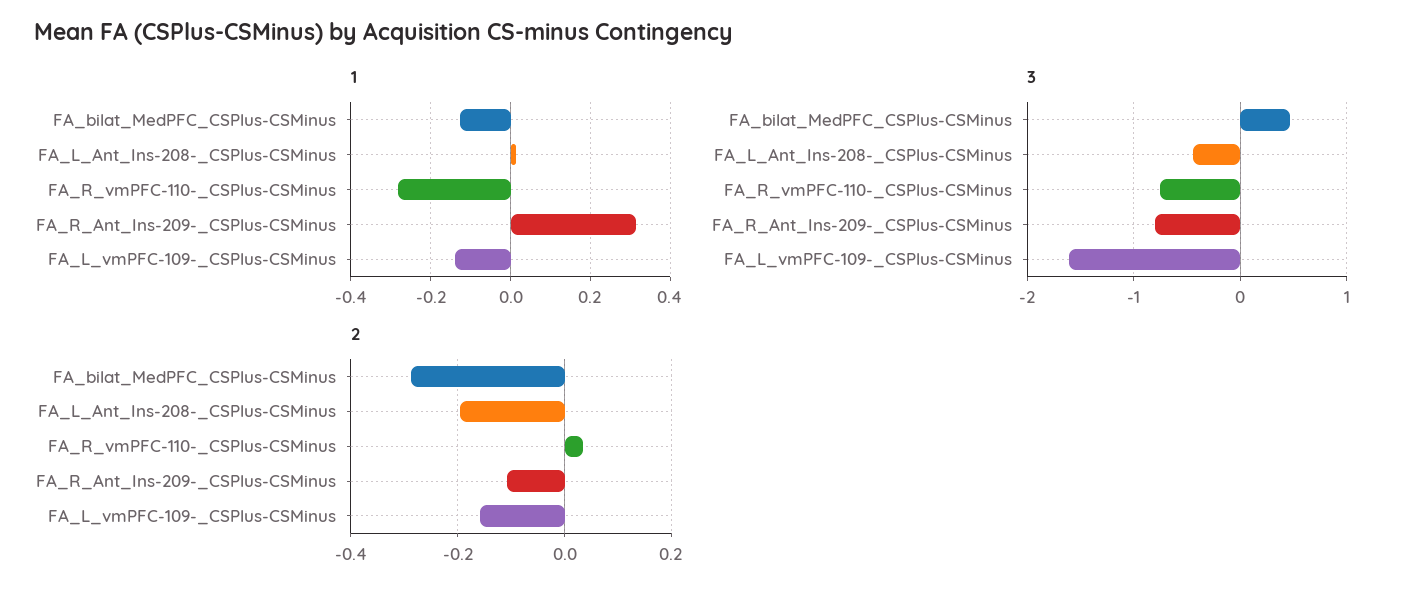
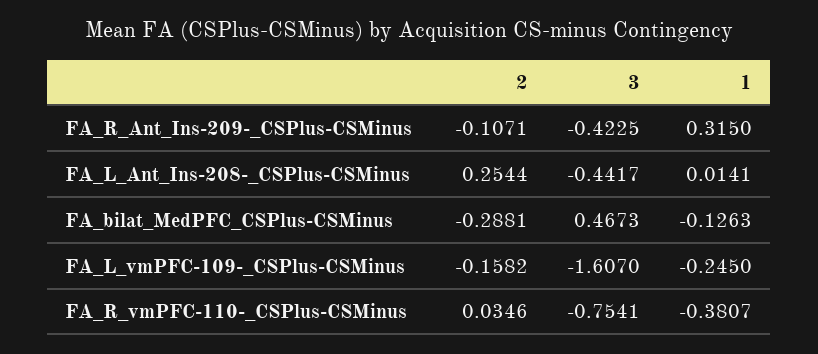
  {
    "1": {
      "FA_bilat_MedPFC_CSPlus-CSMinus": -0.1263,
      "FA_L_Ant_Ins-208-_CSPlus-CSMinus": 0.0141,
-     "FA_R_vmPFC-110-_CSPlus-CSMinus": -0.28,
+     "FA_R_vmPFC-110-_CSPlus-CSMinus": -0.3807,
      "FA_R_Ant_Ins-209-_CSPlus-CSMinus": 0.315,
-     "FA_L_vmPFC-109-_CSPlus-CSMinus": -0.14
+     "FA_L_vmPFC-109-_CSPlus-CSMinus": -0.245
    },
    "3": {
      "FA_bilat_MedPFC_CSPlus-CSMinus": 0.4673,
      "FA_L_Ant_Ins-208-_CSPlus-CSMinus": -0.4417,
      "FA_R_vmPFC-110-_CSPlus-CSMinus": -0.7541,
-     "FA_R_Ant_Ins-209-_CSPlus-CSMinus": -0.8,
+     "FA_R_Ant_Ins-209-_CSPlus-CSMinus": -0.4225,
      "FA_L_vmPFC-109-_CSPlus-CSMinus": -1.607
    },
    "2": {
      "FA_bilat_MedPFC_CSPlus-CSMinus": -0.2881,
-     "FA_L_Ant_Ins-208-_CSPlus-CSMinus": -0.2,
+     "FA_L_Ant_Ins-208-_CSPlus-CSMinus": 0.2544,
      "FA_R_vmPFC-110-_CSPlus-CSMinus": 0.0346,
      "FA_R_Ant_Ins-209-_CSPlus-CSMinus": -0.1071,
      "FA_L_vmPFC-109-_CSPlus-CSMinus": -0.1582
    }
  }

